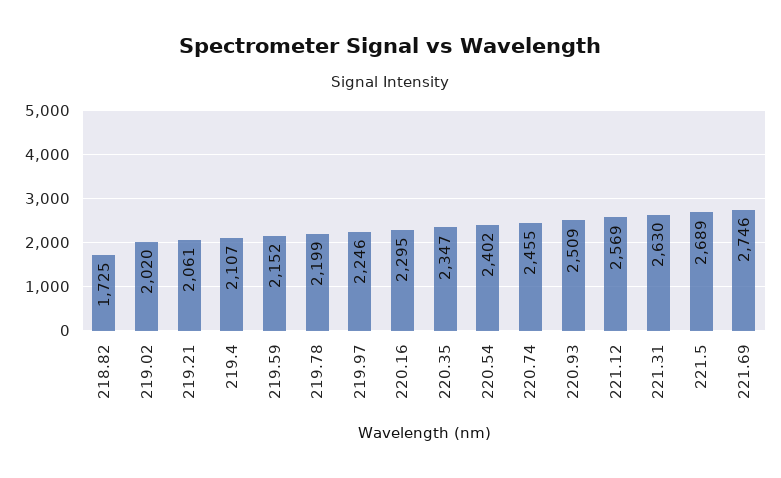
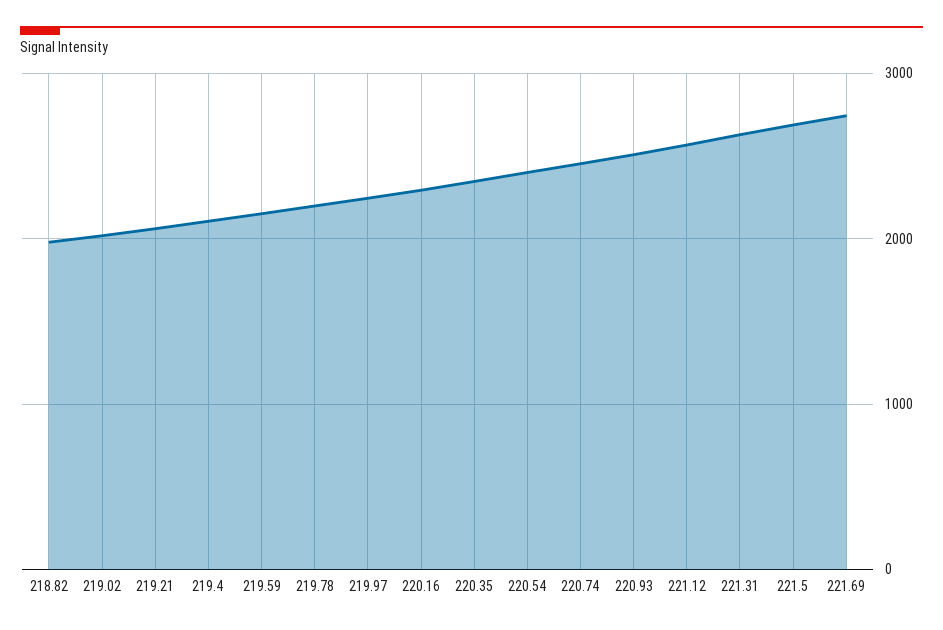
  {
-   "218.82": 1725,
+   "218.82": 2000,
    "219.02": 2020,
    "219.21": 2061,
    "219.4": 2107,
    "219.59": 2152,
    "219.78": 2199,
    "219.97": 2246,
    "220.16": 2295,
    "220.35": 2347,
    "220.54": 2402,
    "220.74": 2455,
    "220.93": 2509,
    "221.12": 2569,
    "221.31": 2630,
    "221.5": 2689,
    "221.69": 2746
  }

